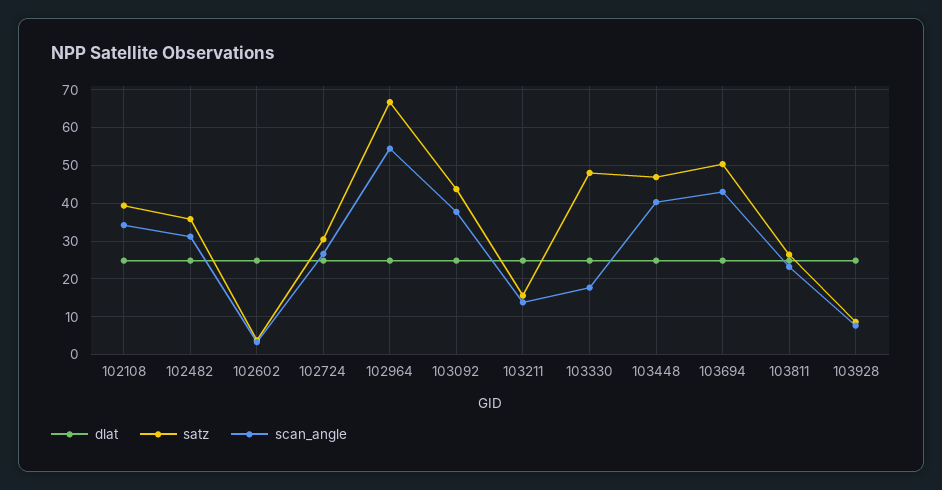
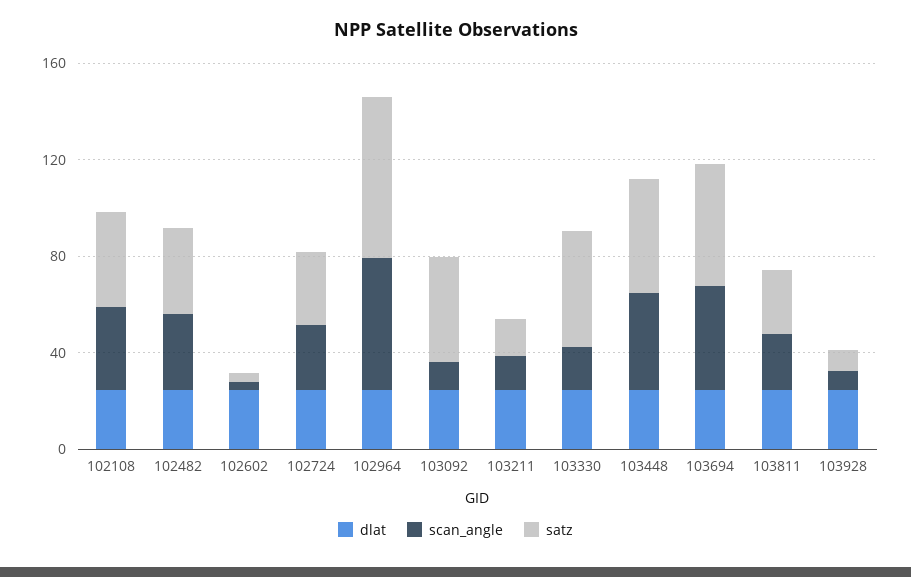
  {
    "dlat": {
      "102108": 24,
      "102482": 24,
      "102602": 24,
      "102724": 24,
      "102964": 24,
      "103092": 24,
      "103211": 24,
      "103330": 24,
      "103448": 24,
      "103694": 24,
      "103811": 24,
      "103928": 24
    },
    "satz": {
      "102108": 40,
      "102482": 36,
      "102602": 4,
      "102724": 30,
      "102964": 66,
      "103092": 44,
      "103211": 16,
      "103330": 48,
      "103448": 46,
      "103694": 50,
      "103811": 26,
      "103928": 8
    },
    "scan_angle": {
      "102108": 34,
      "102482": 32,
      "102602": 4,
      "102724": 26,
      "102964": 54,
-     "103092": 38,
+     "103092": 10,
      "103211": 14,
      "103330": 18,
      "103448": 40,
      "103694": 42,
      "103811": 24,
      "103928": 8
    }
  }

